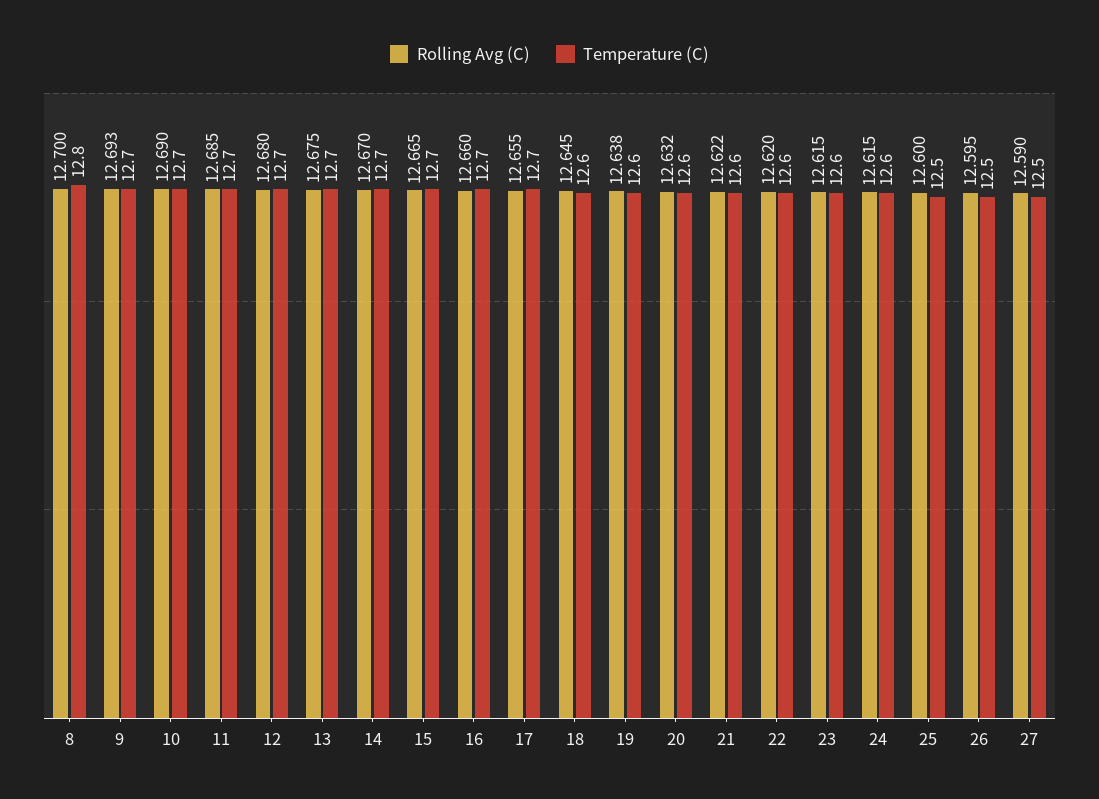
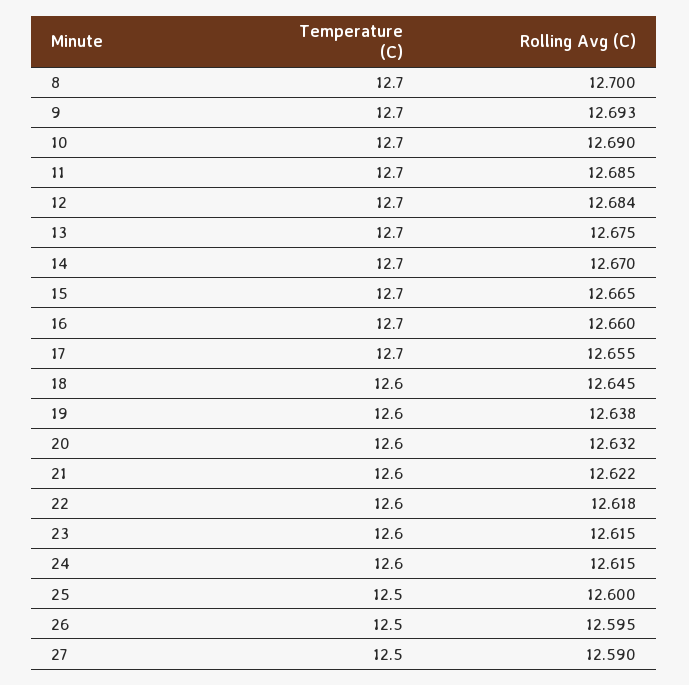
  {
    "Rolling Avg (C)": {
      "8": 12.7,
      "9": 12.693,
      "10": 12.69,
      "11": 12.685,
-     "12": 12.68,
+     "12": 12.684,
      "13": 12.675,
      "14": 12.67,
      "15": 12.665,
      "16": 12.66,
      "17": 12.655,
      "18": 12.645,
      "19": 12.638,
      "20": 12.632,
      "21": 12.622,
-     "22": 12.62,
+     "22": 12.618,
      "23": 12.615,
      "24": 12.615,
      "25": 12.6,
      "26": 12.595,
      "27": 12.59
    },
    "Temperature (C)": {
-     "8": 12.8,
+     "8": 12.7,
      "9": 12.7,
      "10": 12.7,
      "11": 12.7,
      "12": 12.7,
      "13": 12.7,
      "14": 12.7,
      "15": 12.7,
      "16": 12.7,
      "17": 12.7,
      "18": 12.6,
      "19": 12.6,
      "20": 12.6,
      "21": 12.6,
      "22": 12.6,
      "23": 12.6,
      "24": 12.6,
      "25": 12.5,
      "26": 12.5,
      "27": 12.5
    }
  }

